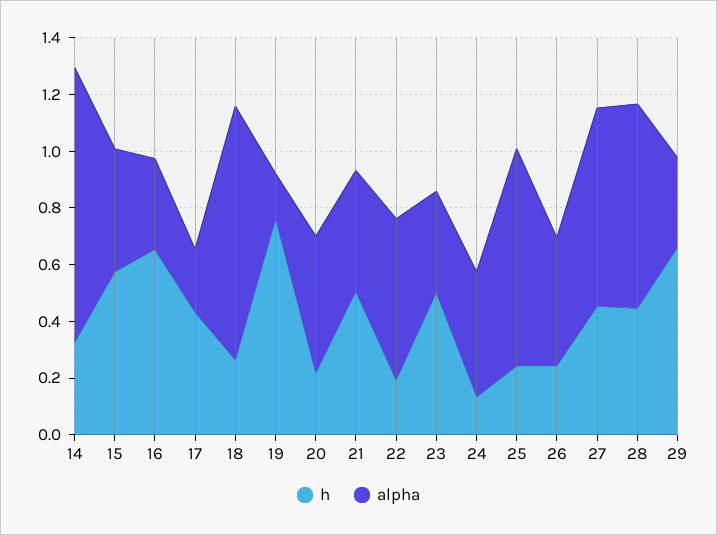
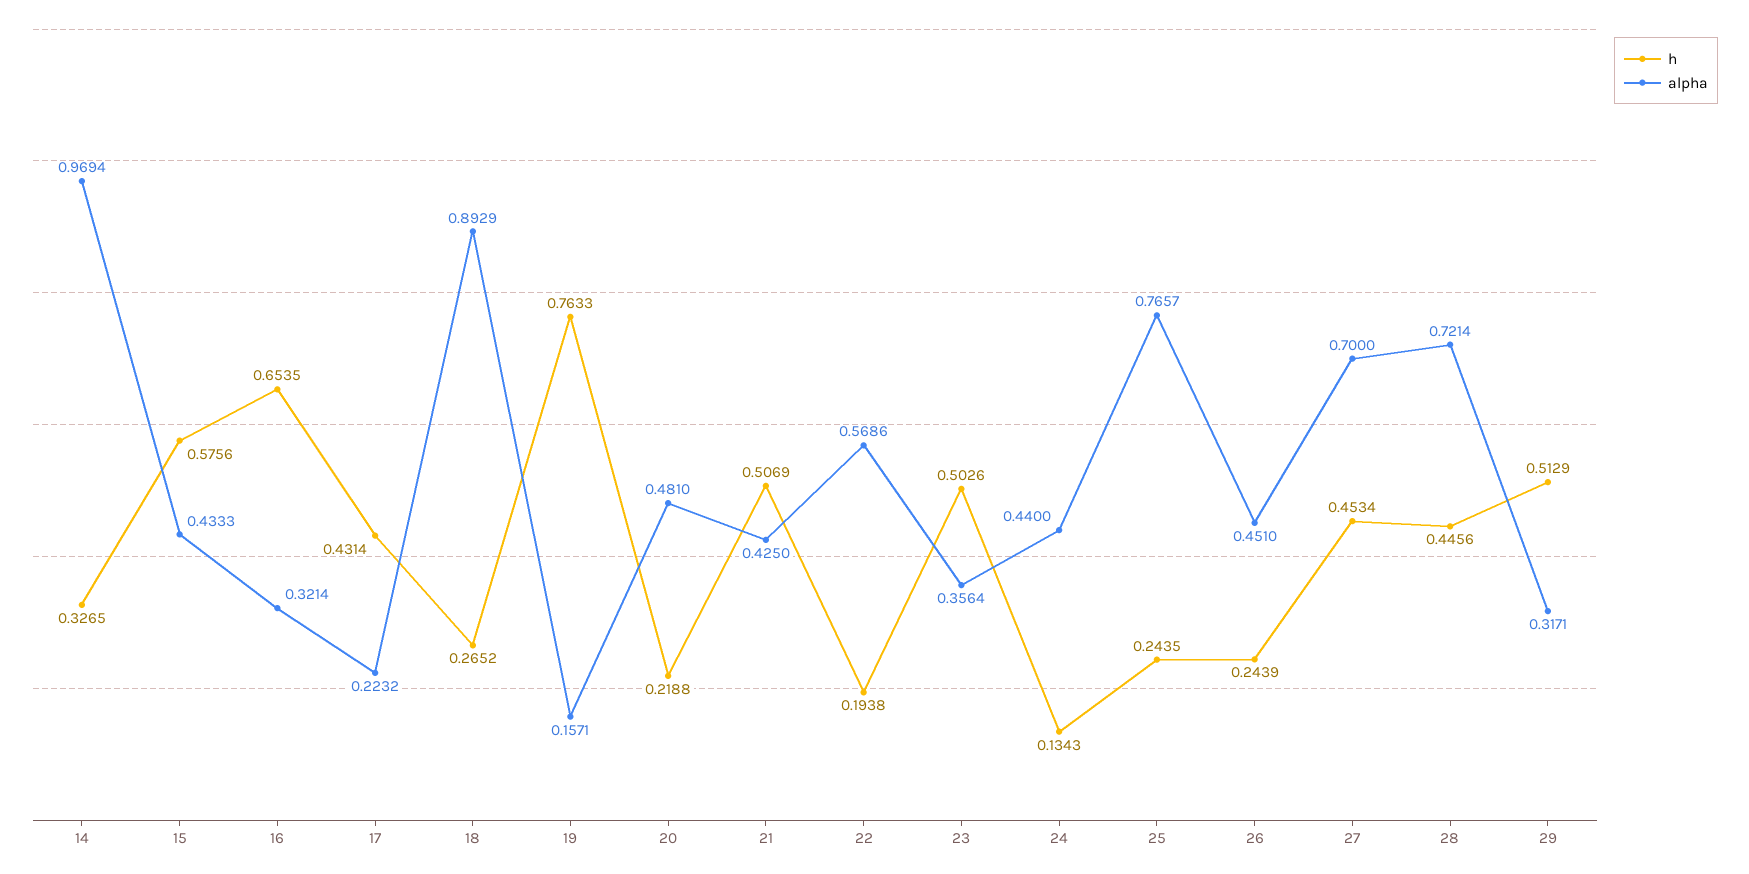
  {
    "h": {
      "14": 0.3265,
      "15": 0.5756,
      "16": 0.6535,
      "17": 0.4314,
      "18": 0.2652,
      "19": 0.7633,
      "20": 0.2188,
      "21": 0.5069,
      "22": 0.1938,
      "23": 0.5026,
      "24": 0.1343,
      "25": 0.2435,
      "26": 0.2439,
      "27": 0.4534,
      "28": 0.4456,
-     "29": 0.65
+     "29": 0.5129
    },
    "alpha": {
      "14": 0.9694,
      "15": 0.4333,
      "16": 0.3214,
      "17": 0.2232,
      "18": 0.8929,
      "19": 0.1571,
      "20": 0.481,
      "21": 0.425,
      "22": 0.5686,
      "23": 0.3564,
      "24": 0.44,
      "25": 0.7657,
      "26": 0.451,
      "27": 0.7,
      "28": 0.7214,
      "29": 0.3171
    }
  }

